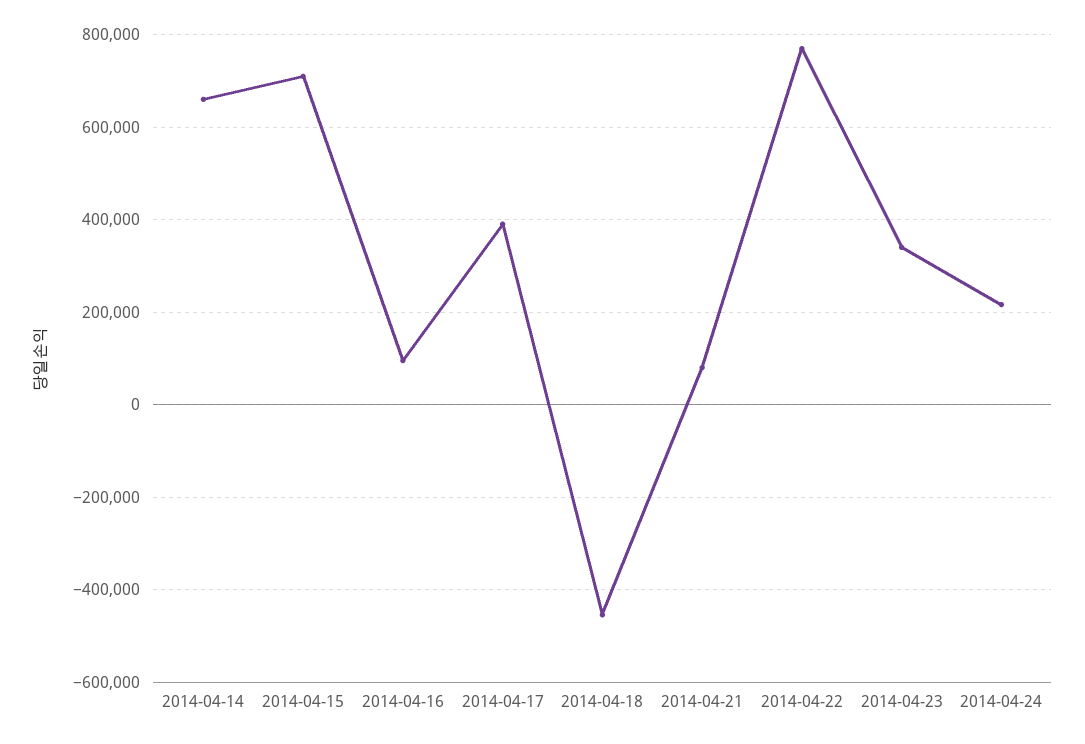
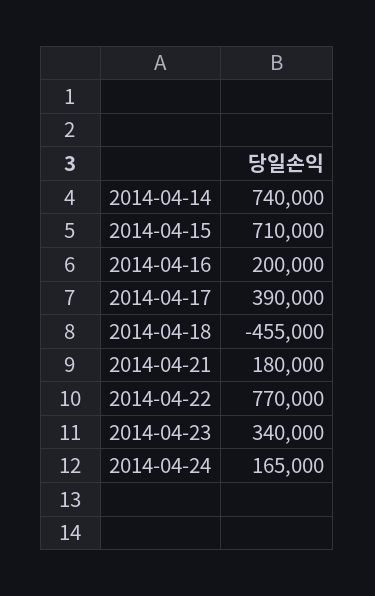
  {
-   "2014-04-14": 660000,
+   "2014-04-14": 740000,
    "2014-04-15": 710000,
-   "2014-04-16": 100000,
+   "2014-04-16": 200000,
    "2014-04-17": 390000,
    "2014-04-18": -455000,
-   "2014-04-21": 80000,
+   "2014-04-21": 180000,
    "2014-04-22": 770000,
    "2014-04-23": 340000,
-   "2014-04-24": 220000
+   "2014-04-24": 165000
  }

